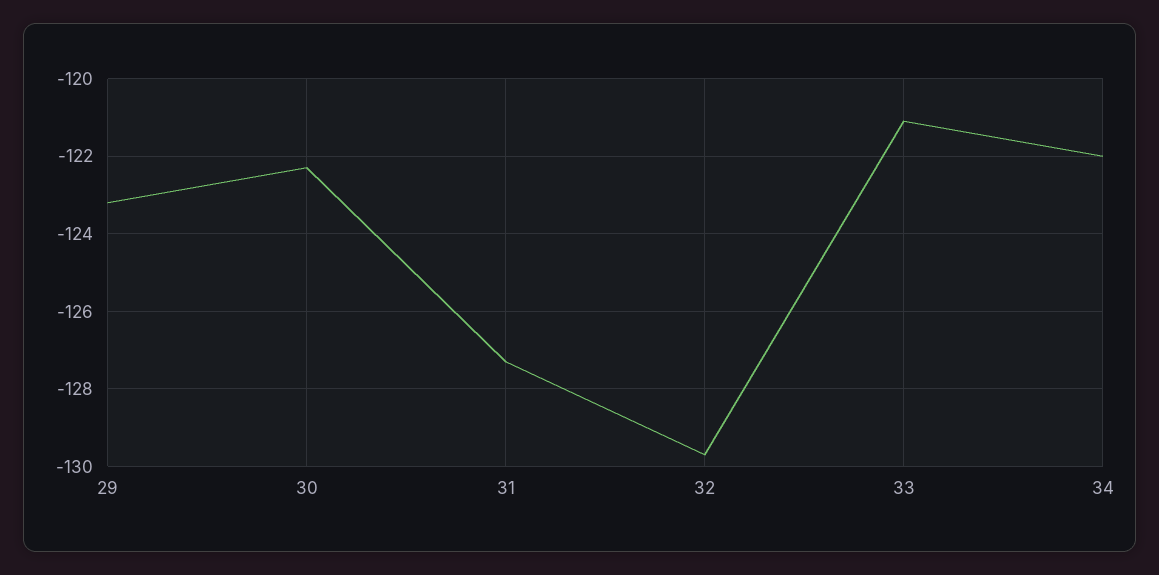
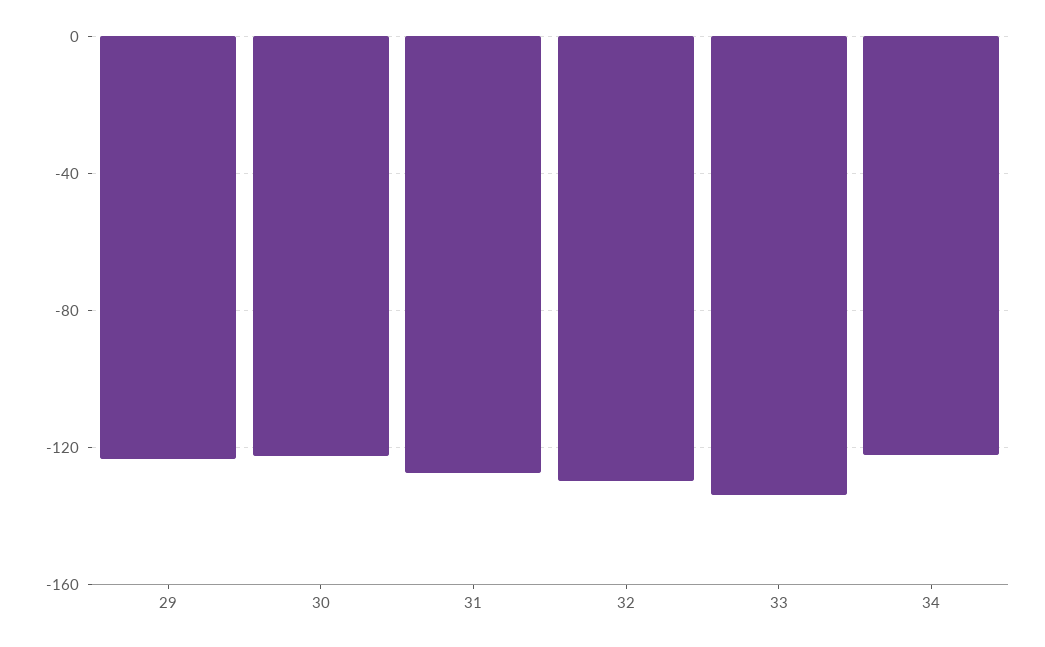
  {
    "29": -123,
    "30": -122.5,
    "31": -127.5,
    "32": -129.5,
-   "33": -121,
+   "33": -135,
    "34": -122
  }

